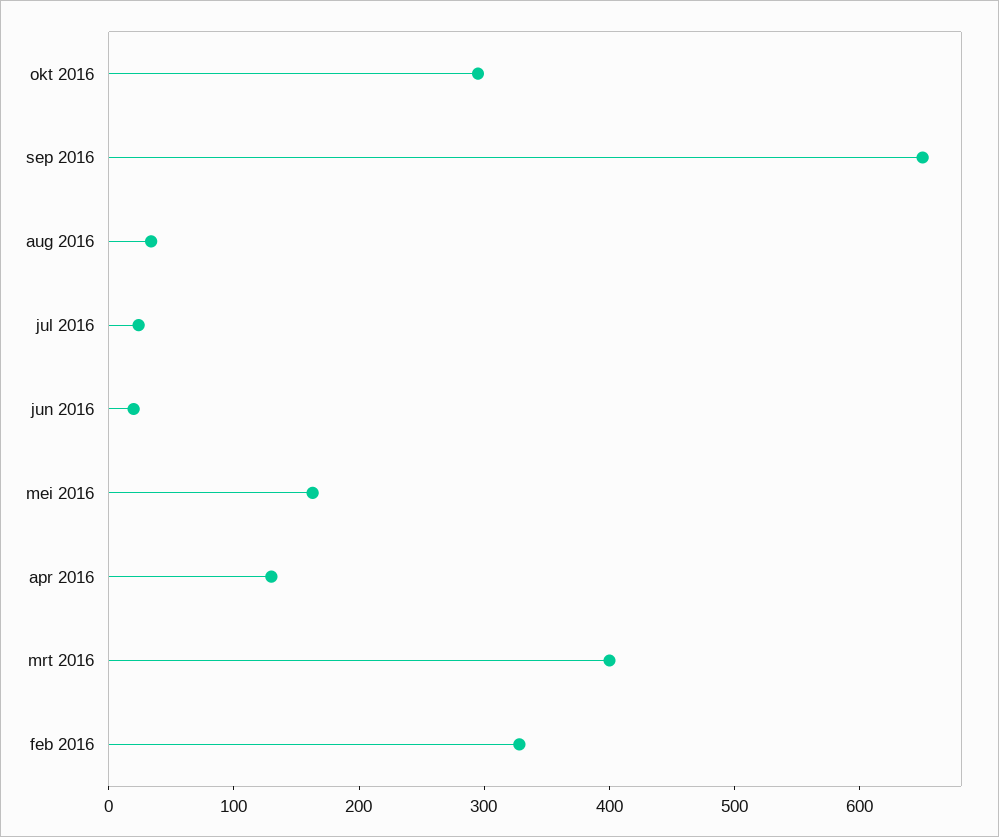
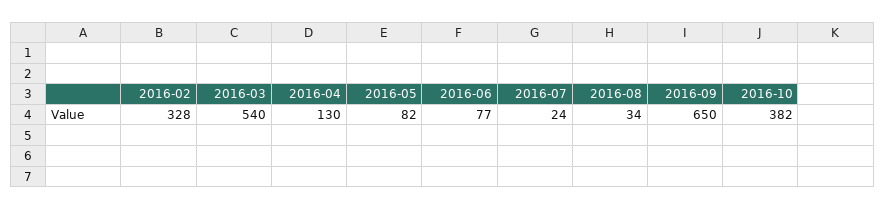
  {
-   "okt 2016": 300,
+   "okt 2016": 382,
    "sep 2016": 650,
    "aug 2016": 34,
    "jul 2016": 24,
-   "jun 2016": 20,
+   "jun 2016": 77,
-   "mei 2016": 160,
+   "mei 2016": 82,
    "apr 2016": 130,
-   "mrt 2016": 400,
+   "mrt 2016": 540,
    "feb 2016": 328
  }

